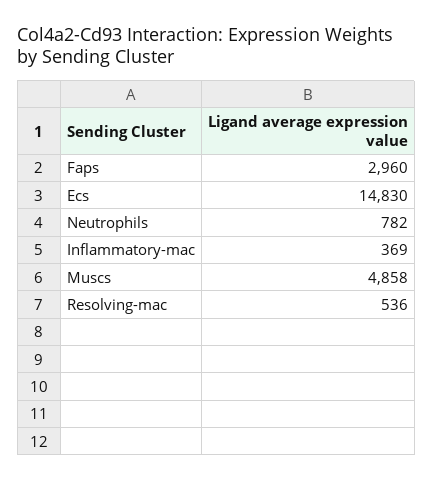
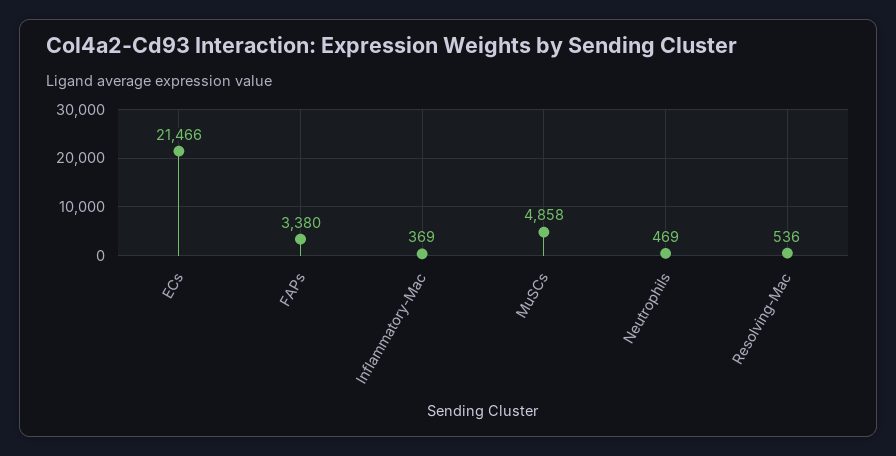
  {
-   "Faps": 2960,
+   "Faps": 3380,
-   "Ecs": 14830,
+   "Ecs": 21466,
-   "Neutrophils": 782,
+   "Neutrophils": 469,
    "Inflammatory-mac": 369,
    "Muscs": 4858,
    "Resolving-mac": 536
  }

